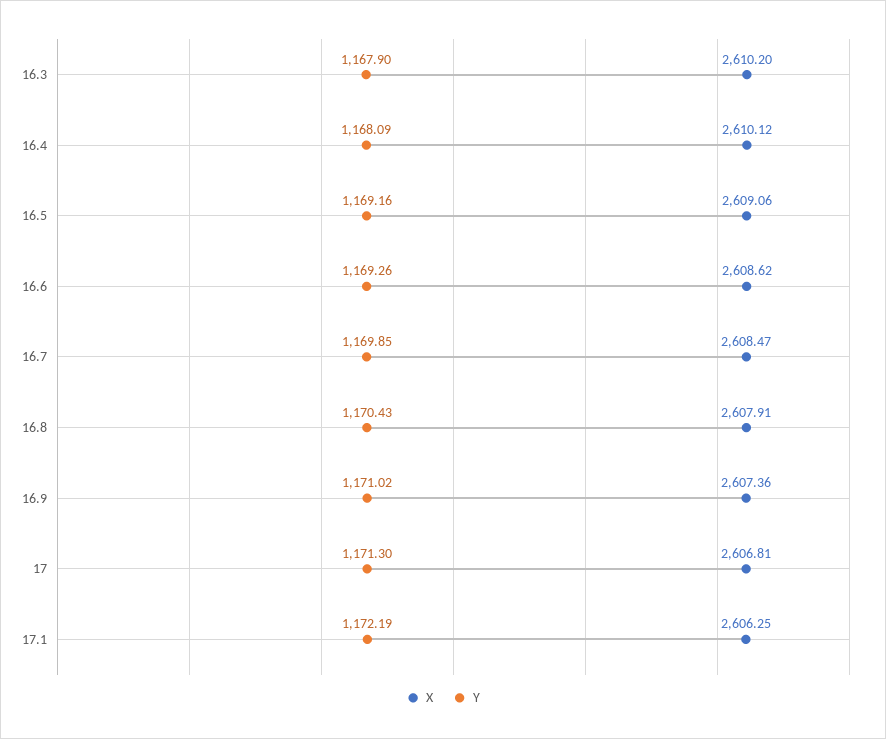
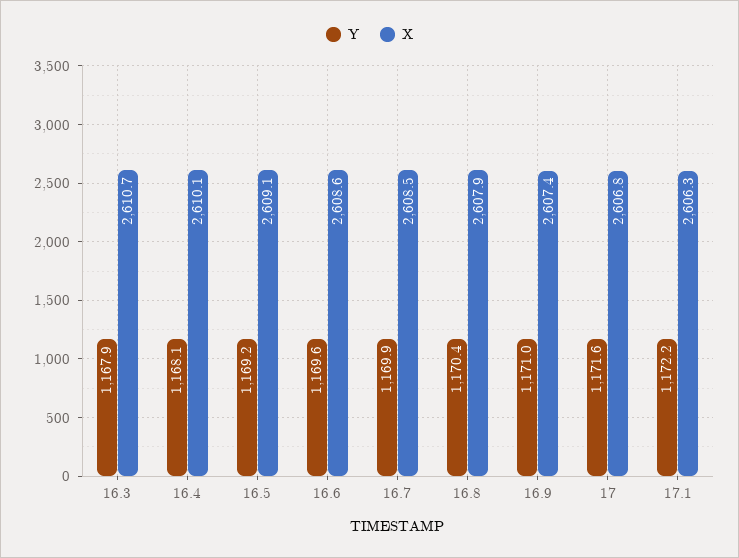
  {
    "X": {
-     "16.3": 2610.2,
+     "16.3": 2610.7,
      "16.4": 2610.12,
      "16.5": 2609.06,
      "16.6": 2608.62,
      "16.7": 2608.47,
      "16.8": 2607.91,
      "16.9": 2607.36,
      "17": 2606.81,
      "17.1": 2606.25
    },
    "Y": {
      "16.3": 1167.9,
      "16.4": 1168.09,
      "16.5": 1169.16,
-     "16.6": 1169.26,
+     "16.6": 1169.6,
      "16.7": 1169.85,
      "16.8": 1170.43,
      "16.9": 1171.02,
-     "17": 1171.3,
+     "17": 1171.6,
      "17.1": 1172.19
    }
  }

